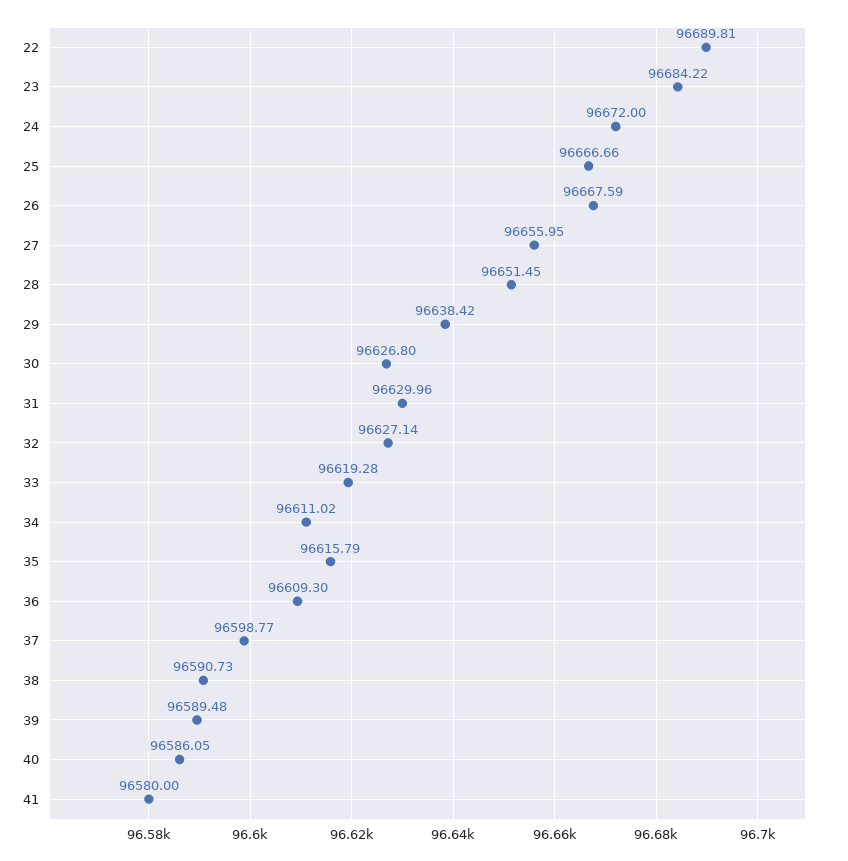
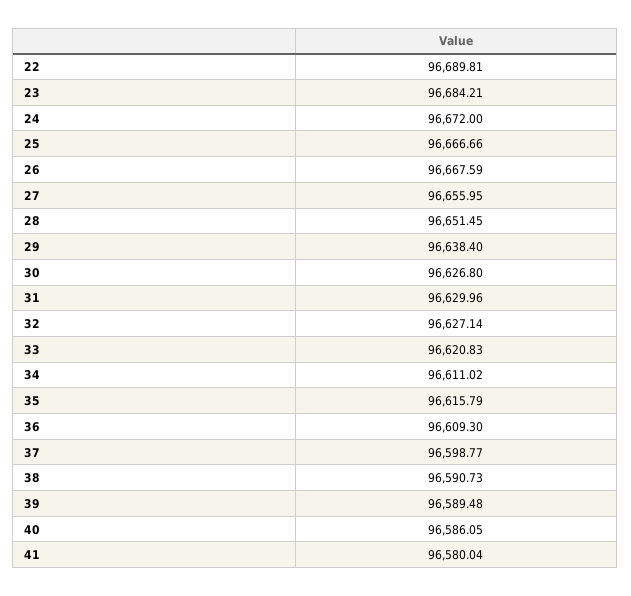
  {
    "22": 96689.81,
-   "23": 96684.22,
+   "23": 96684.21,
    "24": 96672,
    "25": 96666.66,
    "26": 96667.59,
    "27": 96655.95,
    "28": 96651.45,
-   "29": 96638.42,
+   "29": 96638.4,
    "30": 96626.8,
    "31": 96629.96,
    "32": 96627.14,
-   "33": 96619.28,
+   "33": 96620.83,
    "34": 96611.02,
    "35": 96615.79,
    "36": 96609.3,
    "37": 96598.77,
    "38": 96590.73,
    "39": 96589.48,
    "40": 96586.05,
-   "41": 96580
+   "41": 96580.04
  }

